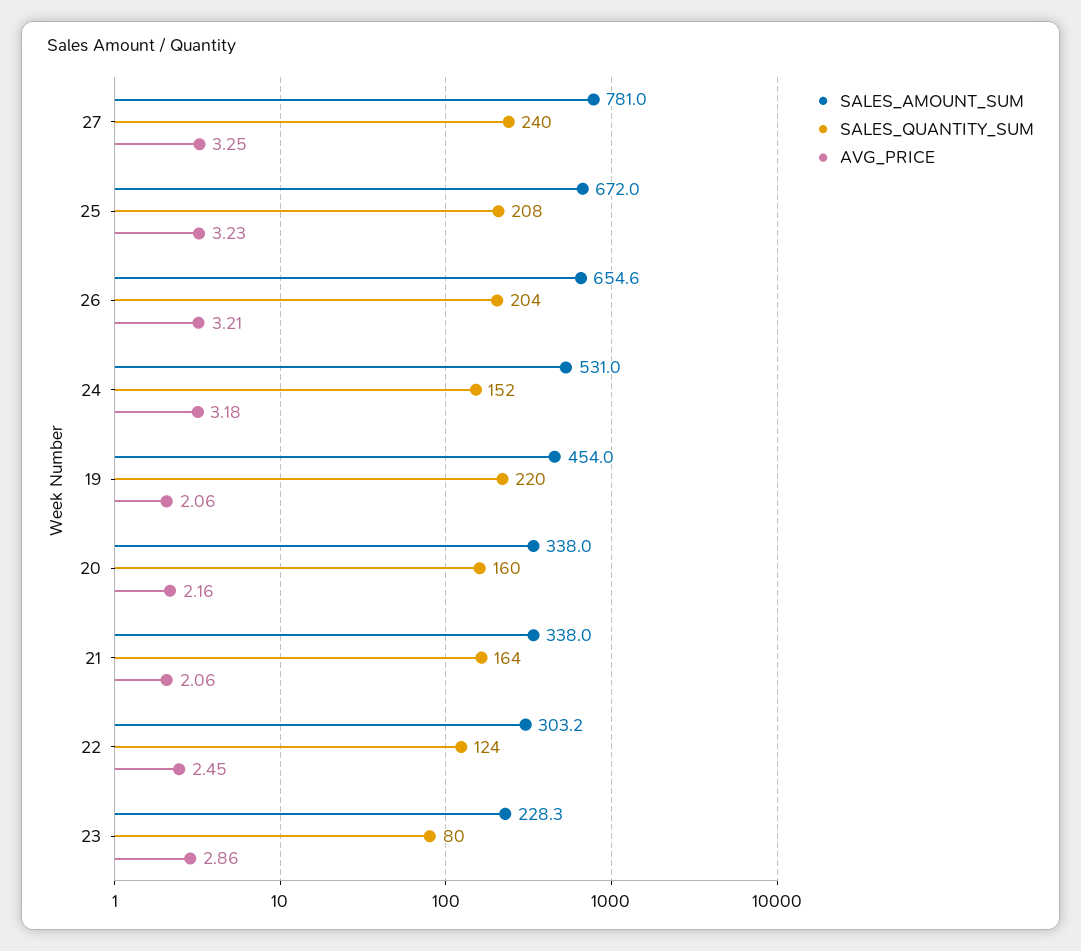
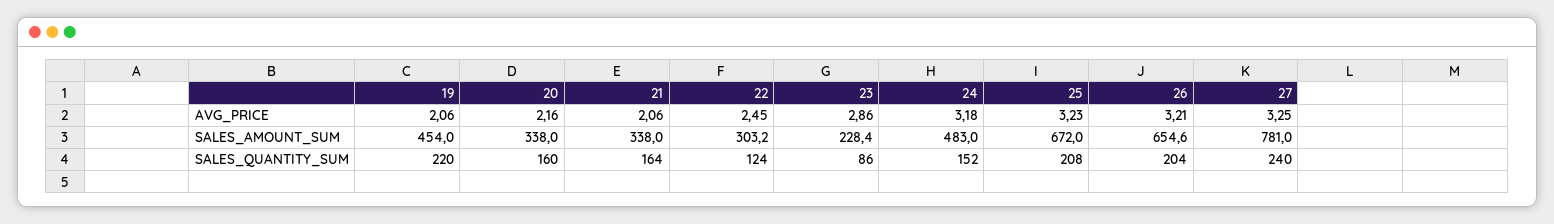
  {
    "SALES_AMOUNT_SUM": {
      "27": 781,
      "25": 672,
      "26": 654.6,
-     "24": 531,
+     "24": 483,
      "19": 454,
      "20": 338,
      "21": 338,
      "22": 303.2,
-     "23": 228.3
+     "23": 228.4
    },
    "SALES_QUANTITY_SUM": {
      "27": 240,
      "25": 208,
      "26": 204,
      "24": 152,
      "19": 220,
      "20": 160,
      "21": 164,
      "22": 124,
-     "23": 80
+     "23": 86
    },
    "AVG_PRICE": {
      "27": 3.25,
      "25": 3.23,
      "26": 3.21,
      "24": 3.18,
      "19": 2.06,
      "20": 2.16,
      "21": 2.06,
      "22": 2.45,
      "23": 2.86
    }
  }

